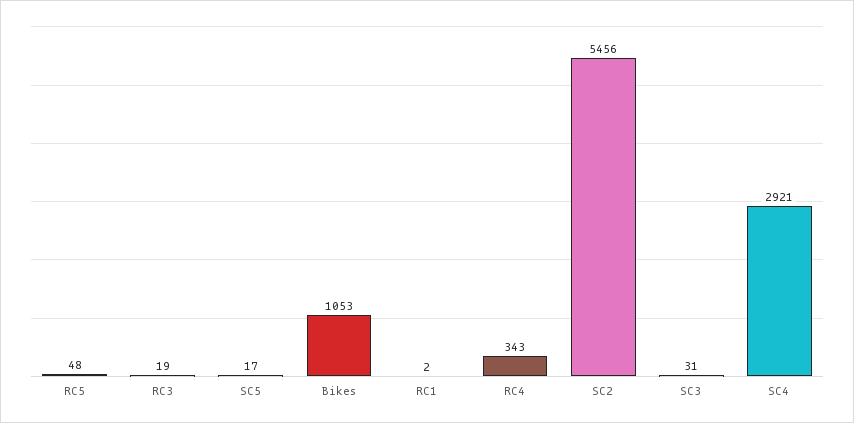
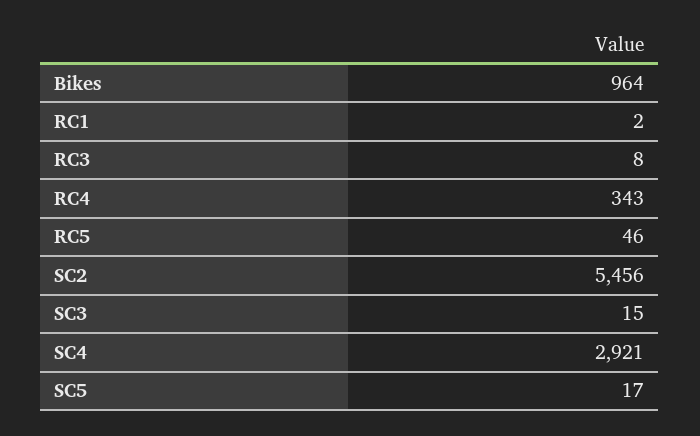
  {
-   "RC5": 48,
+   "RC5": 46,
-   "RC3": 19,
+   "RC3": 8,
    "SC5": 17,
-   "Bikes": 1053,
+   "Bikes": 964,
    "RC1": 2,
    "RC4": 343,
    "SC2": 5456,
-   "SC3": 31,
+   "SC3": 15,
    "SC4": 2921
  }

